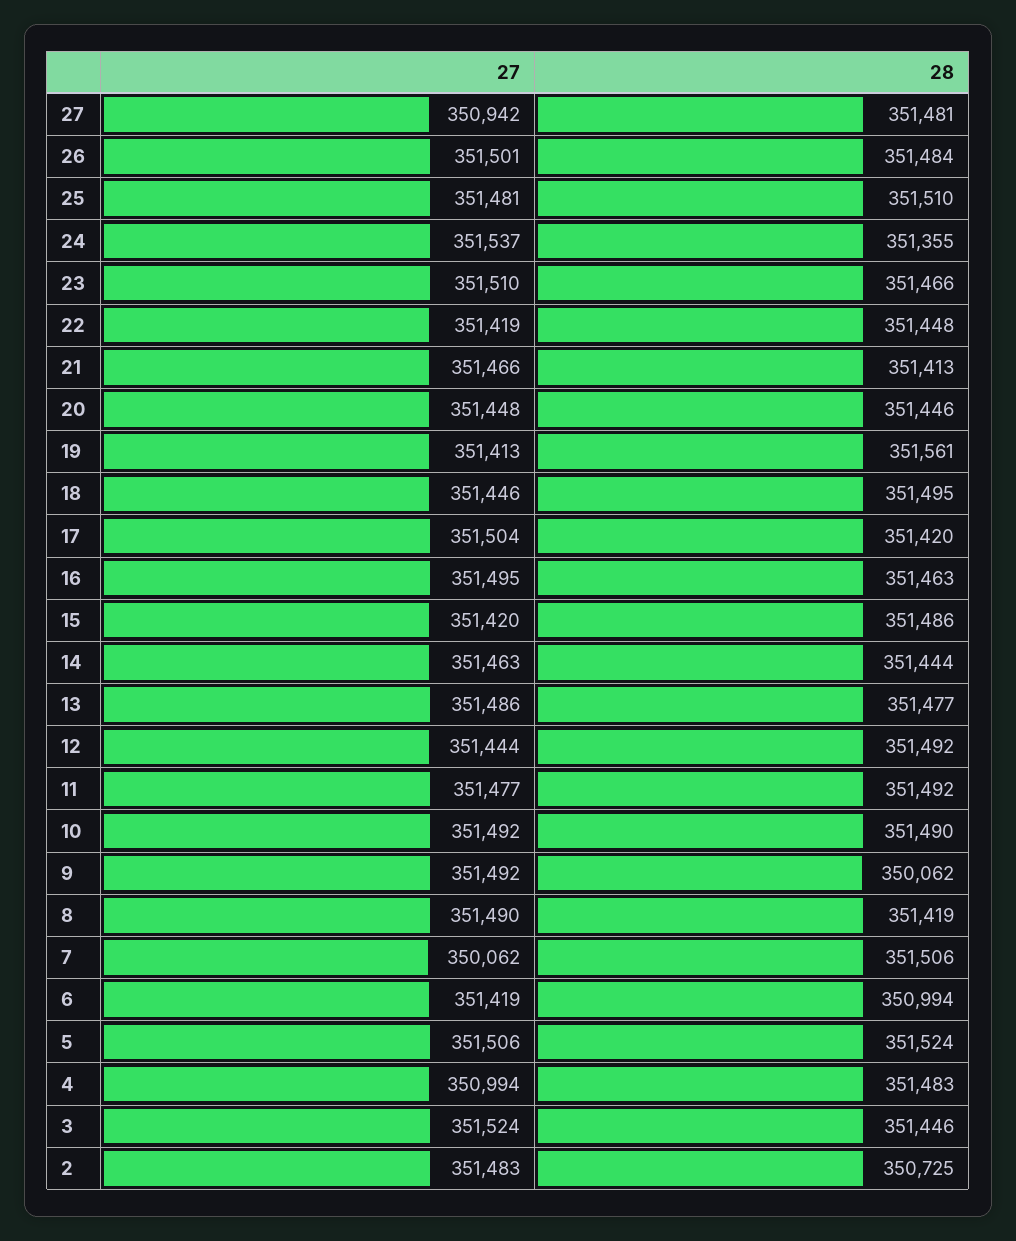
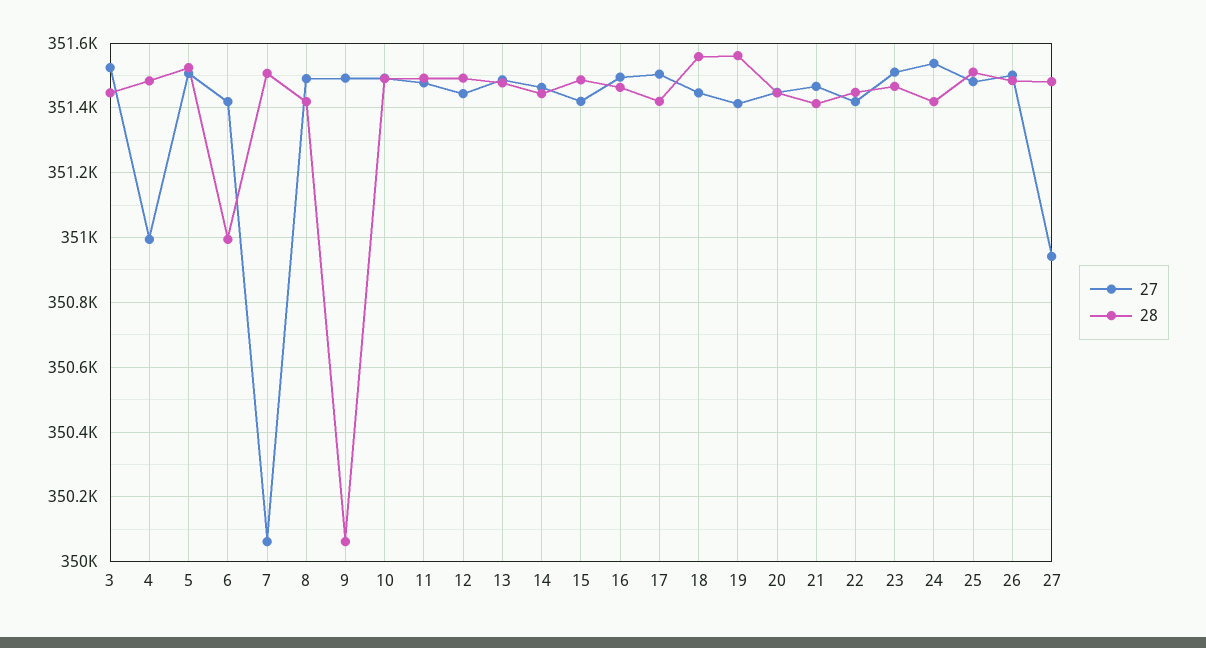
  {
    "27": {
      "27": 350942,
      "26": 351501,
      "25": 351481,
      "24": 351537,
      "23": 351510,
      "22": 351419,
      "21": 351466,
      "20": 351448,
      "19": 351413,
      "18": 351446,
      "17": 351504,
      "16": 351495,
      "15": 351420,
      "14": 351463,
      "13": 351486,
      "12": 351444,
      "11": 351477,
      "10": 351492,
      "9": 351492,
      "8": 351490,
      "7": 350062,
      "6": 351419,
      "5": 351506,
      "4": 350994,
-     "3": 351524,
+     "3": 351524
-     "2": 351483
    },
    "28": {
      "27": 351481,
      "26": 351484,
      "25": 351510,
-     "24": 351355,
+     "24": 351420,
      "23": 351466,
      "22": 351448,
      "21": 351413,
      "20": 351446,
      "19": 351561,
-     "18": 351495,
+     "18": 351560,
      "17": 351420,
      "16": 351463,
      "15": 351486,
      "14": 351444,
      "13": 351477,
      "12": 351492,
      "11": 351492,
      "10": 351490,
      "9": 350062,
      "8": 351419,
      "7": 351506,
      "6": 350994,
      "5": 351524,
      "4": 351483,
-     "3": 351446,
+     "3": 351446
-     "2": 350725
    }
  }

